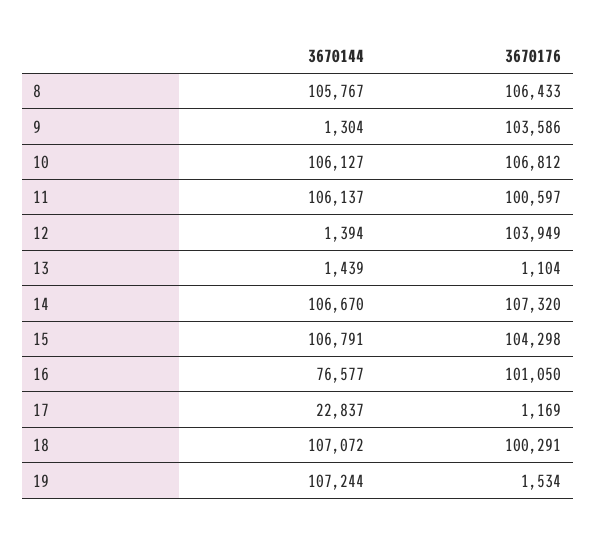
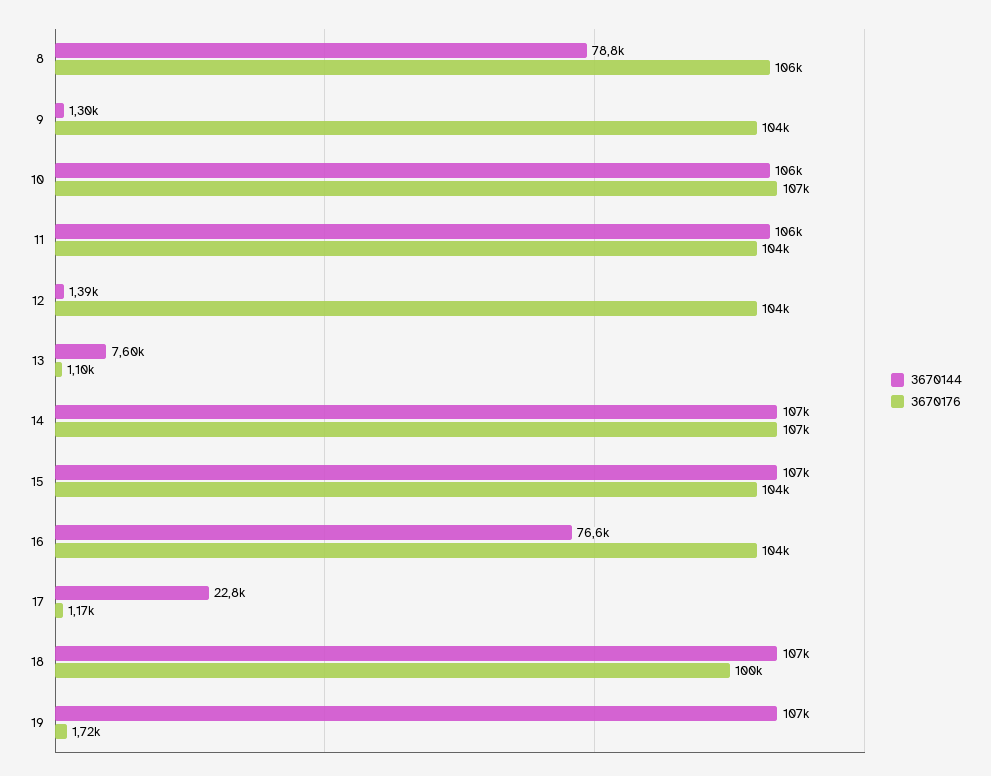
  {
    "3670144": {
-     "8": 105767,
+     "8": 78800,
      "9": 1304,
      "10": 106127,
      "11": 106137,
      "12": 1394,
-     "13": 1439,
+     "13": 7600,
      "14": 106670,
      "15": 106791,
      "16": 76577,
      "17": 22837,
      "18": 107072,
      "19": 107244
    },
    "3670176": {
      "8": 106433,
      "9": 103586,
      "10": 106812,
-     "11": 100597,
+     "11": 104000,
      "12": 103949,
      "13": 1104,
      "14": 107320,
      "15": 104298,
-     "16": 101050,
+     "16": 104000,
      "17": 1169,
      "18": 100291,
-     "19": 1534
+     "19": 1720
    }
  }

